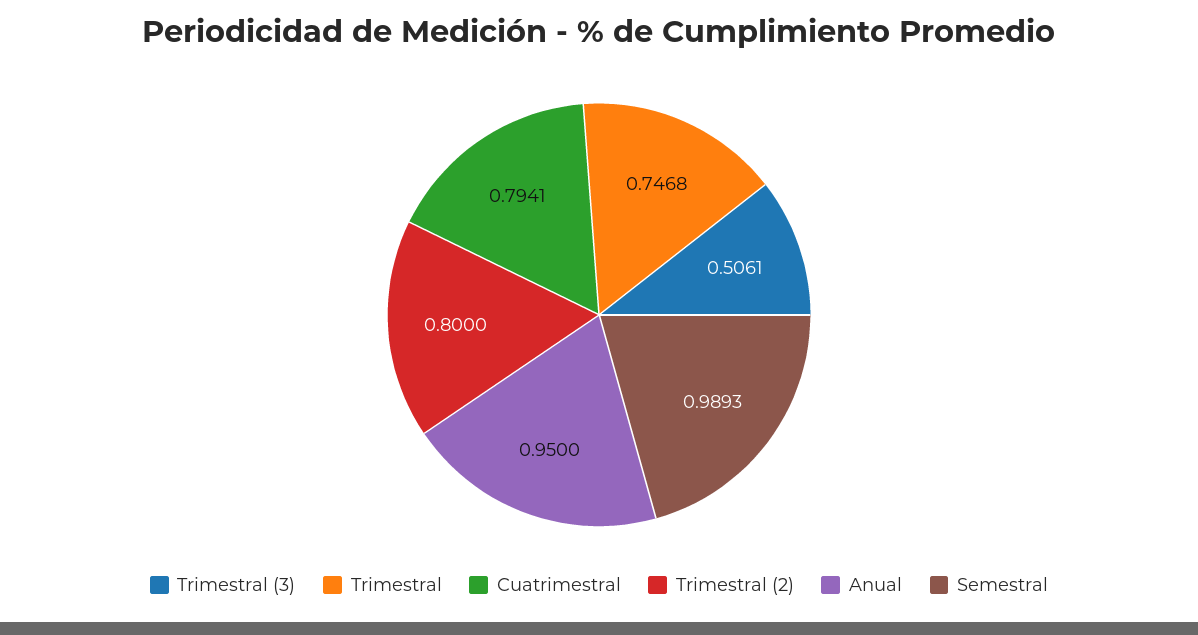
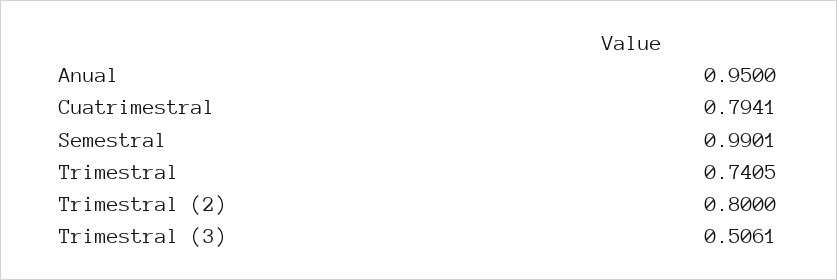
  {
    "Trimestral (3)": 0.5061,
-   "Trimestral": 0.7468,
+   "Trimestral": 0.7405,
    "Cuatrimestral": 0.7941,
    "Trimestral (2)": 0.8,
    "Anual": 0.95,
-   "Semestral": 0.9893
+   "Semestral": 0.9901
  }

